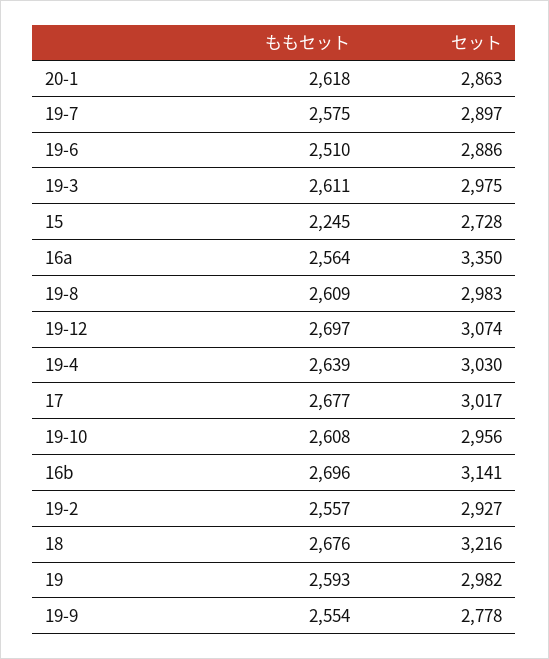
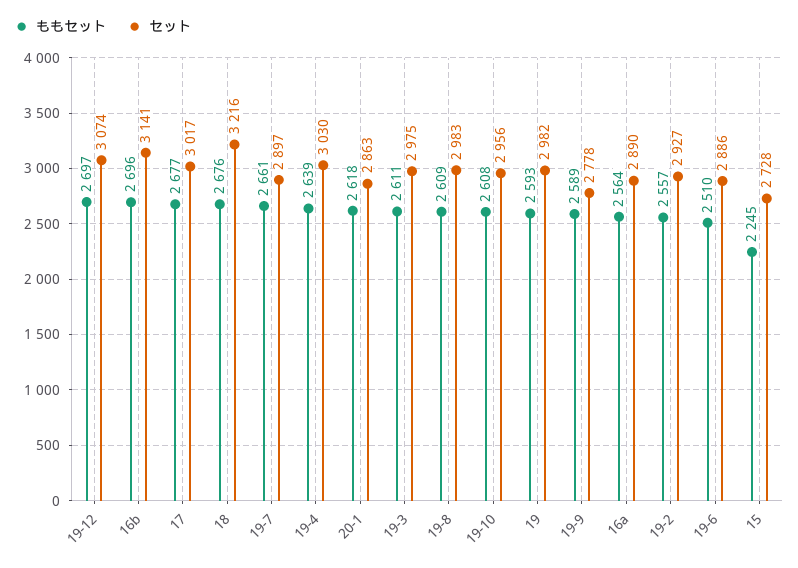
  {
    "ももセット": {
      "20-1": 2618,
-     "19-7": 2575,
+     "19-7": 2661,
      "19-6": 2510,
      "19-3": 2611,
      "15": 2245,
      "16a": 2564,
      "19-8": 2609,
      "19-12": 2697,
      "19-4": 2639,
      "17": 2677,
      "19-10": 2608,
      "16b": 2696,
      "19-2": 2557,
      "18": 2676,
      "19": 2593,
-     "19-9": 2554
+     "19-9": 2589
    },
    "セット": {
      "20-1": 2863,
      "19-7": 2897,
      "19-6": 2886,
      "19-3": 2975,
      "15": 2728,
-     "16a": 3350,
+     "16a": 2890,
      "19-8": 2983,
      "19-12": 3074,
      "19-4": 3030,
      "17": 3017,
      "19-10": 2956,
      "16b": 3141,
      "19-2": 2927,
      "18": 3216,
      "19": 2982,
      "19-9": 2778
    }
  }

